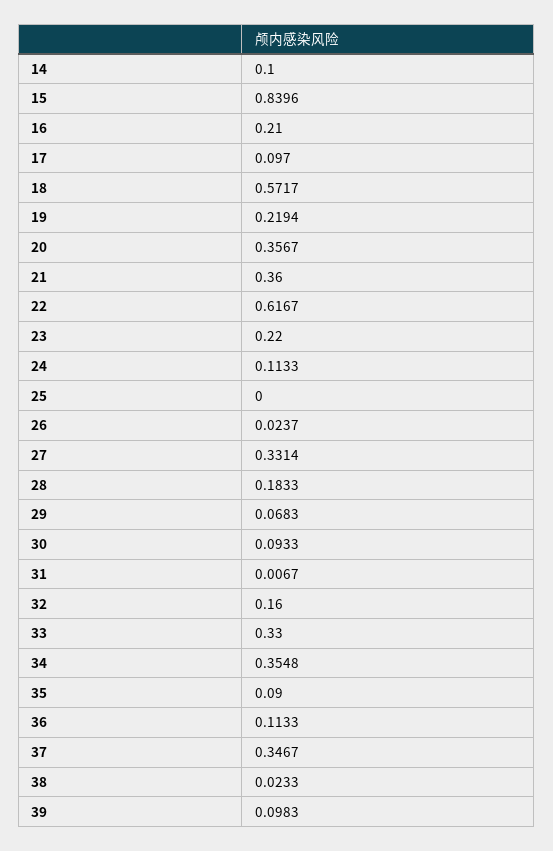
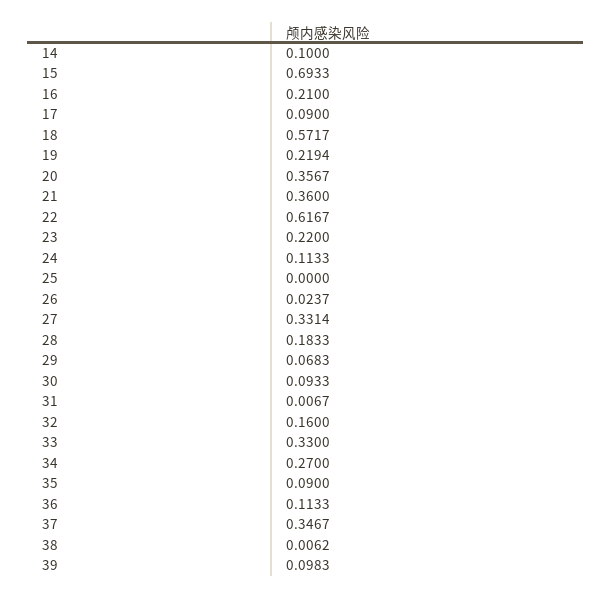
  {
    "14": 0.1,
-   "15": 0.8396,
+   "15": 0.6933,
    "16": 0.21,
-   "17": 0.097,
+   "17": 0.09,
    "18": 0.5717,
    "19": 0.2194,
    "20": 0.3567,
    "21": 0.36,
    "22": 0.6167,
    "23": 0.22,
    "24": 0.1133,
    "25": 0,
    "26": 0.0237,
    "27": 0.3314,
    "28": 0.1833,
    "29": 0.0683,
    "30": 0.0933,
    "31": 0.0067,
    "32": 0.16,
    "33": 0.33,
-   "34": 0.3548,
+   "34": 0.27,
    "35": 0.09,
    "36": 0.1133,
    "37": 0.3467,
-   "38": 0.0233,
+   "38": 0.0062,
    "39": 0.0983
  }

